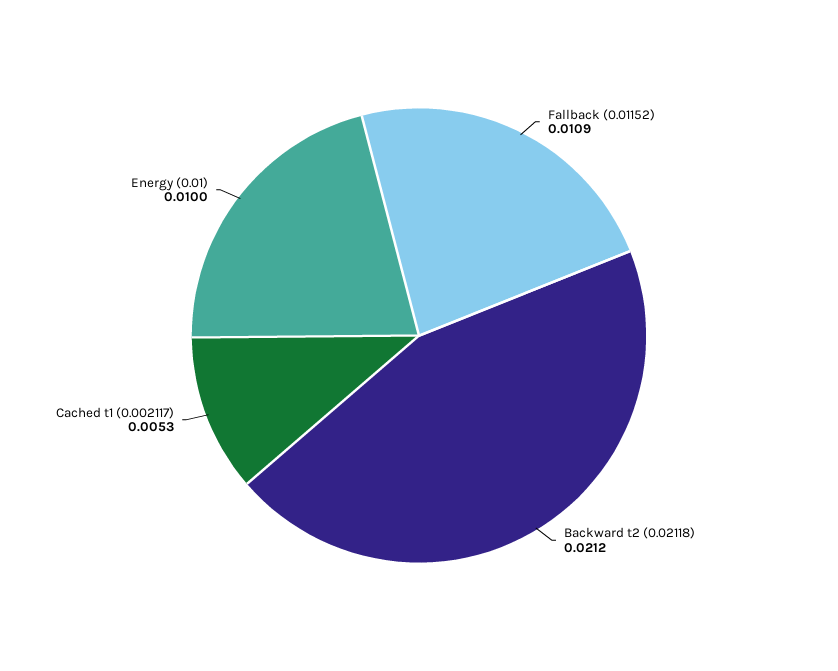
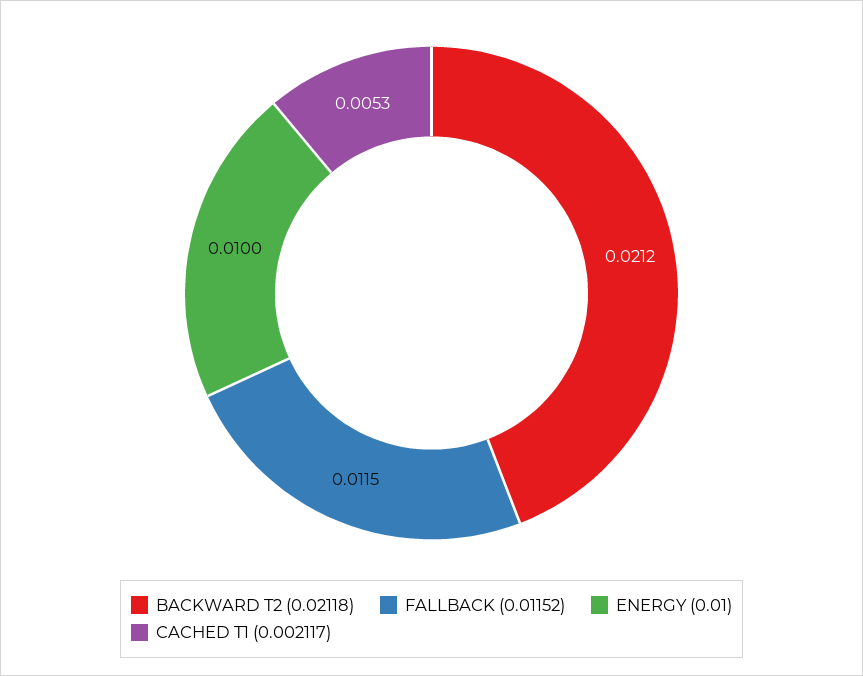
  {
-   "Fallback (0.01152)": 0.0109,
+   "Fallback (0.01152)": 0.0115,
    "Backward t2 (0.02118)": 0.0212,
    "Cached t1 (0.002117)": 0.0053,
    "Energy (0.01)": 0.01
  }

